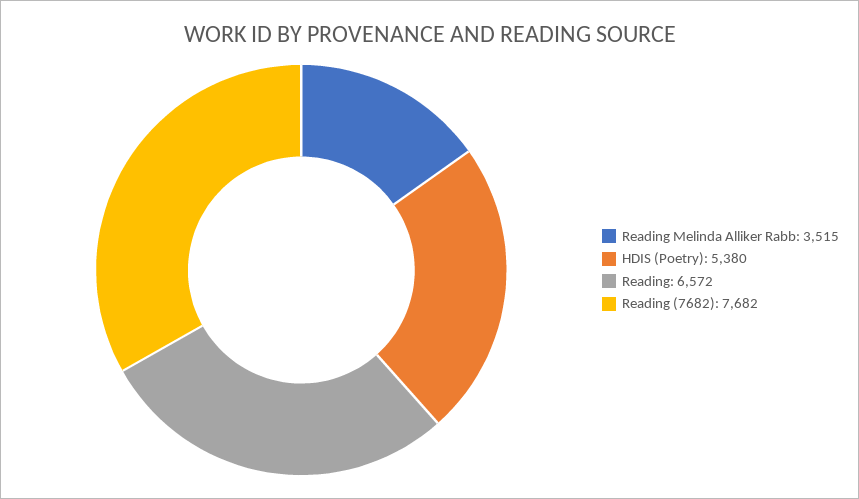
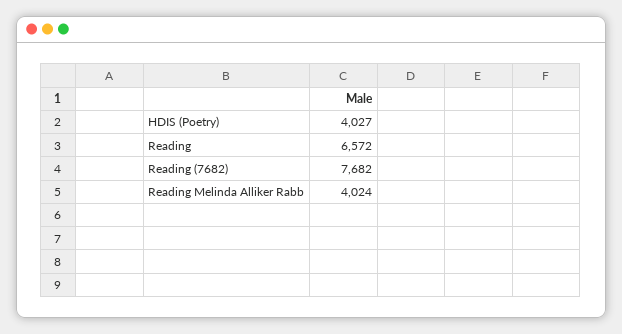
  {
-   "Reading Melinda Alliker Rabb": 3515,
+   "Reading Melinda Alliker Rabb": 4024,
-   "HDIS (Poetry)": 5380,
+   "HDIS (Poetry)": 4027,
    "Reading": 6572,
    "Reading (7682)": 7682
  }

